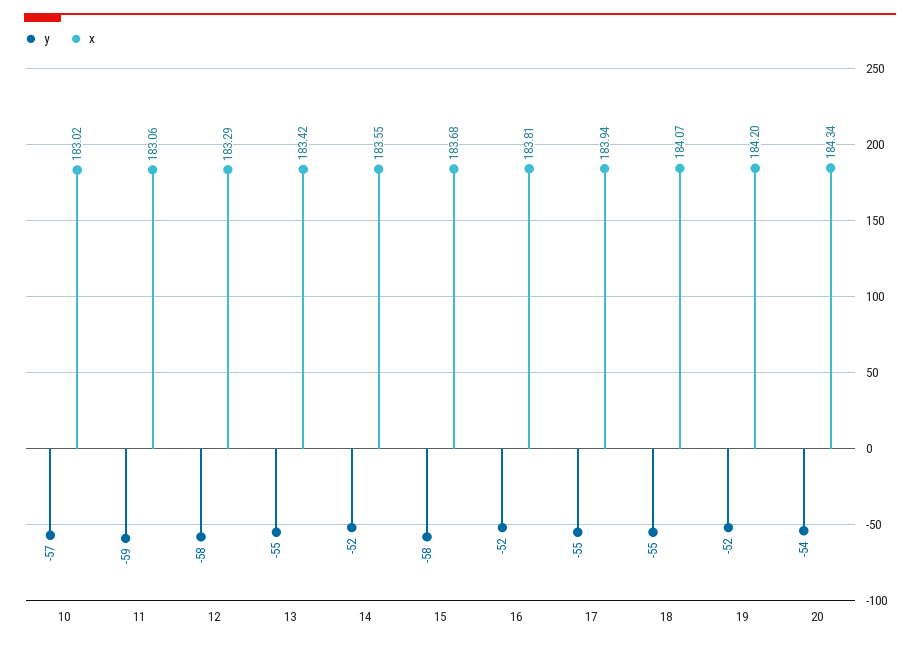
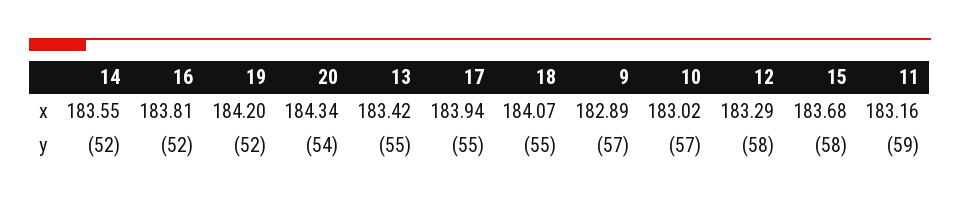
  {
    "y": {
      "10": -57,
      "11": -59,
      "12": -58,
      "13": -55,
      "14": -52,
      "15": -58,
      "16": -52,
      "17": -55,
      "18": -55,
      "19": -52,
-     "20": -54
+     "20": -54,
+     "9": -57
    },
    "x": {
      "10": 183.02,
-     "11": 183.06,
+     "11": 183.16,
      "12": 183.29,
      "13": 183.42,
      "14": 183.55,
      "15": 183.68,
      "16": 183.81,
      "17": 183.94,
      "18": 184.07,
      "19": 184.2,
-     "20": 184.34
+     "20": 184.34,
+     "9": 182.89
    }
  }

